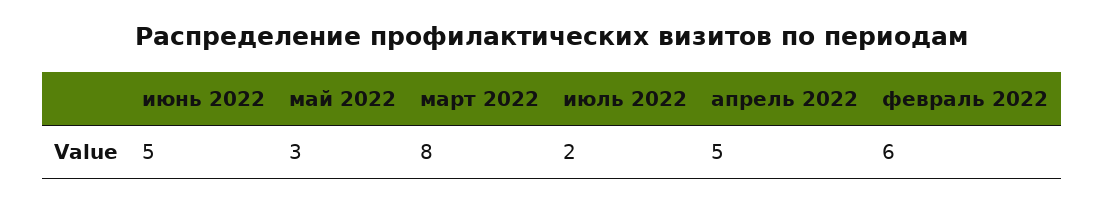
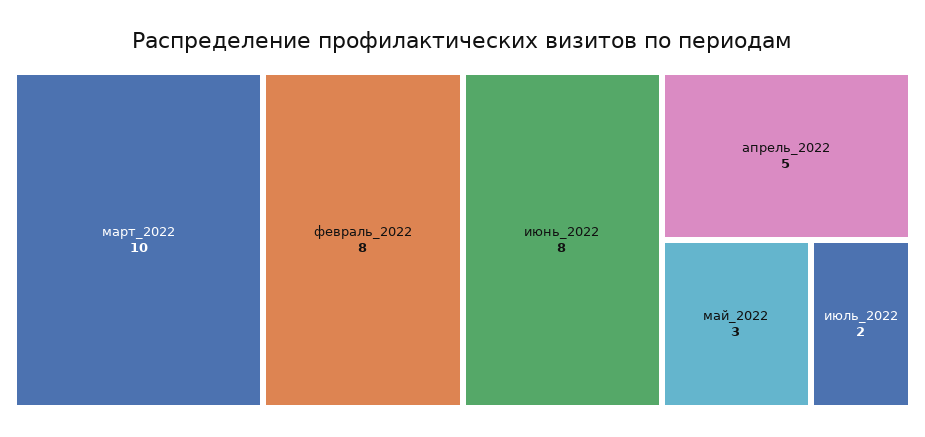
  {
-   "июнь 2022": 5,
+   "июнь 2022": 8,
    "май 2022": 3,
-   "март 2022": 8,
+   "март 2022": 10,
    "июль 2022": 2,
    "апрель 2022": 5,
-   "февраль 2022": 6
+   "февраль 2022": 8
  }

